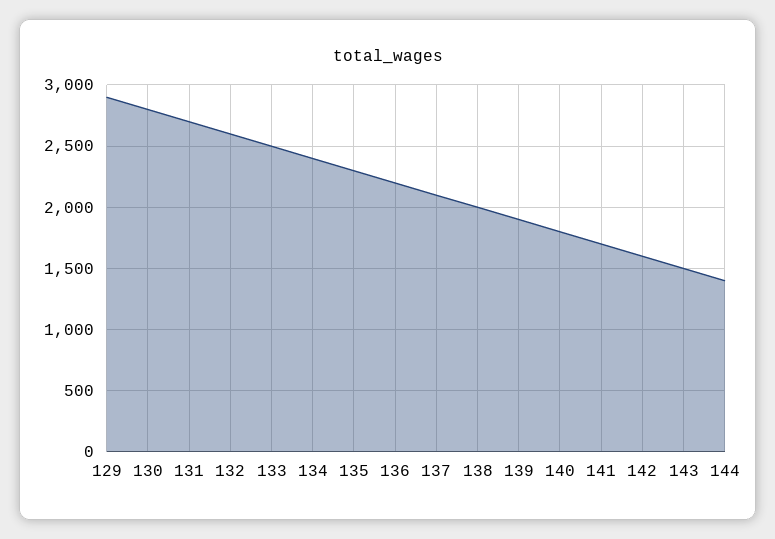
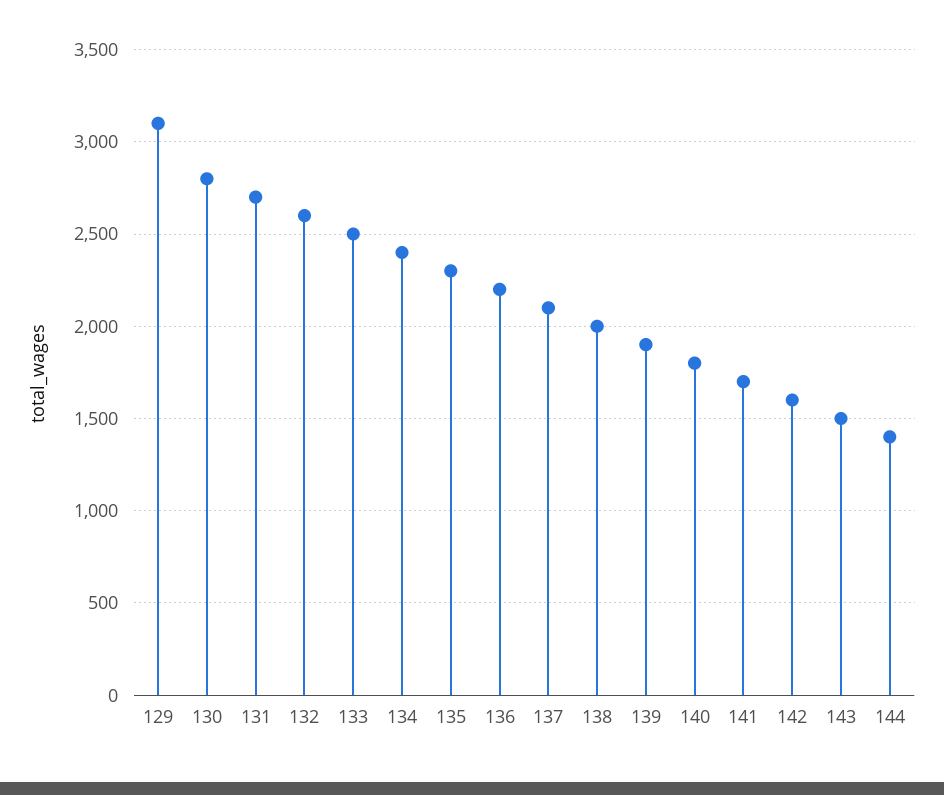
  {
-   "129": 2900,
+   "129": 3100,
    "130": 2800,
    "131": 2700,
    "132": 2600,
    "133": 2500,
    "134": 2400,
    "135": 2300,
    "136": 2200,
    "137": 2100,
    "138": 2000,
    "139": 1900,
    "140": 1800,
    "141": 1700,
    "142": 1600,
    "143": 1500,
    "144": 1400
  }

